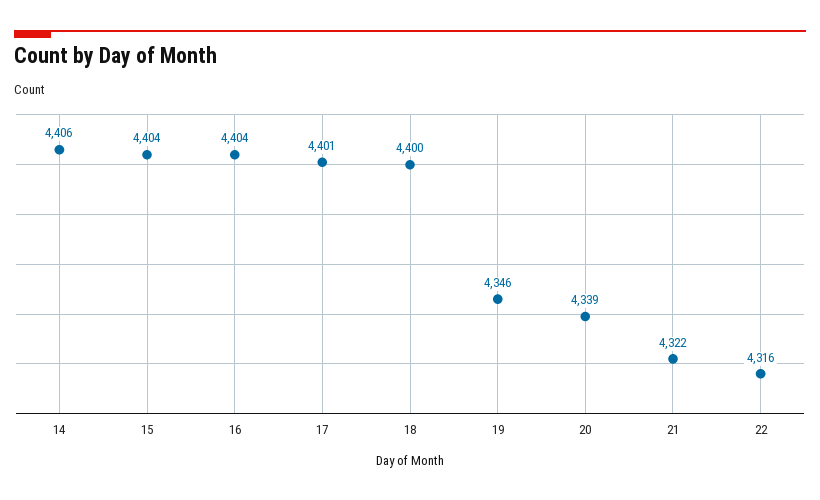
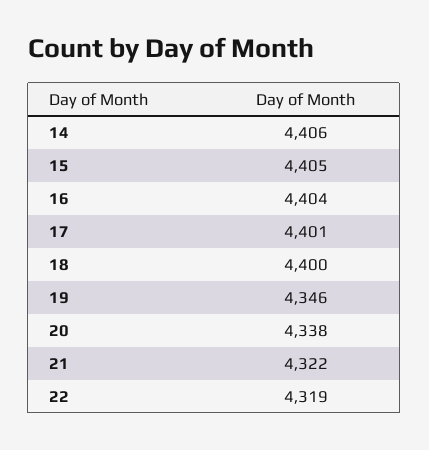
  {
    "14": 4406,
-   "15": 4404,
+   "15": 4405,
    "16": 4404,
    "17": 4401,
    "18": 4400,
    "19": 4346,
-   "20": 4339,
+   "20": 4338,
    "21": 4322,
-   "22": 4316
+   "22": 4319
  }

